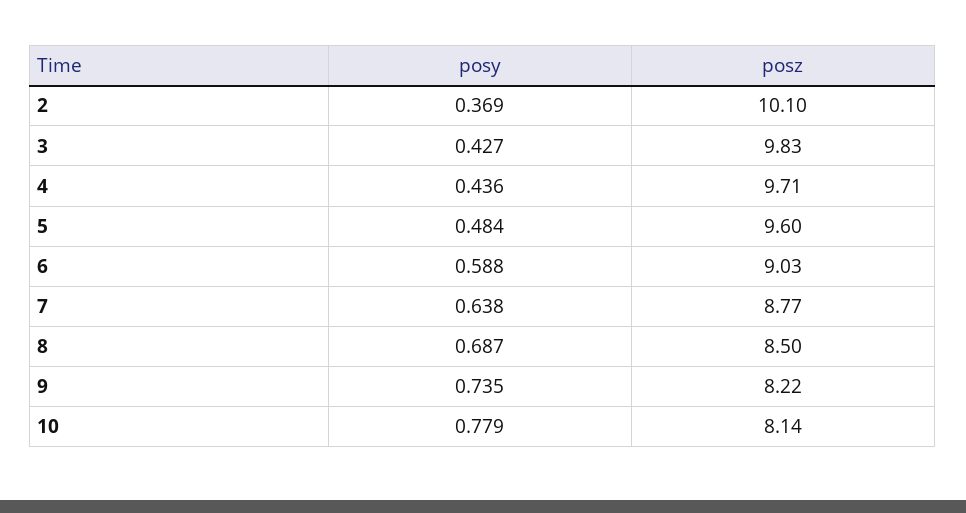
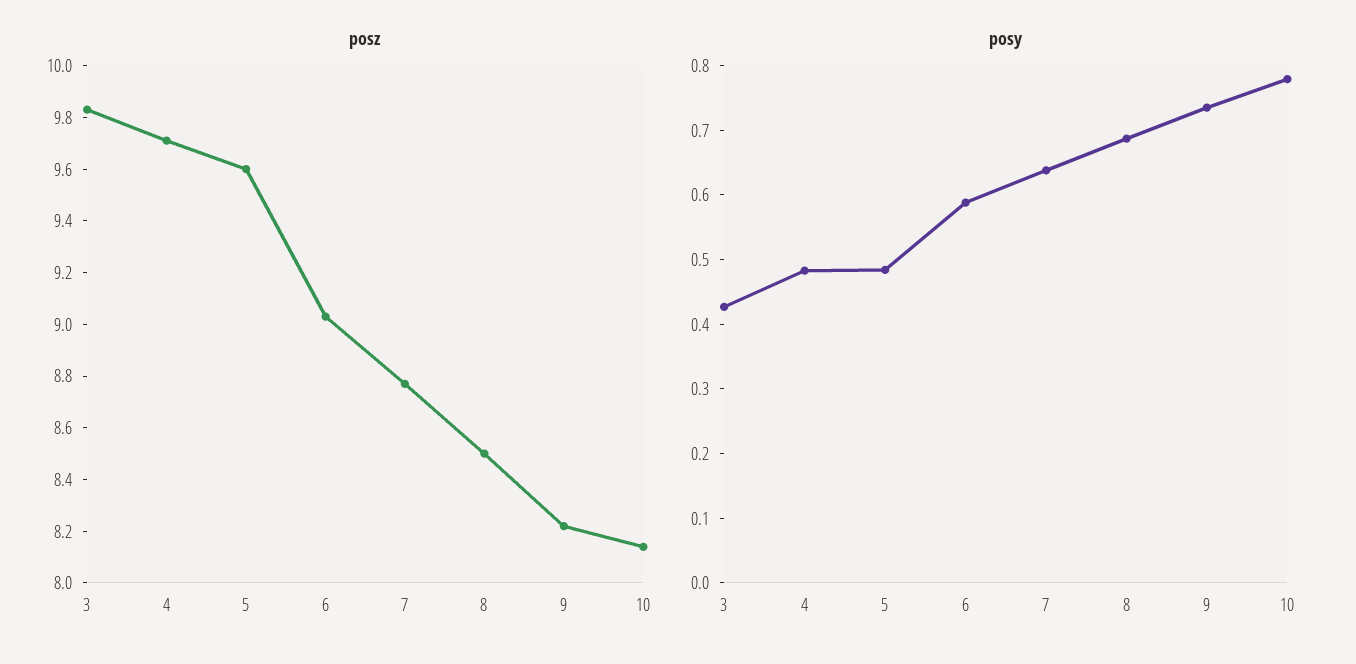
  {
    "posy": {
-     "2": 0.369,
      "3": 0.427,
-     "4": 0.436,
+     "4": 0.48,
      "5": 0.484,
      "6": 0.588,
      "7": 0.638,
      "8": 0.687,
      "9": 0.735,
      "10": 0.779
    },
    "posz": {
-     "2": 10.1,
      "3": 9.83,
      "4": 9.71,
      "5": 9.6,
      "6": 9.03,
      "7": 8.77,
      "8": 8.5,
      "9": 8.22,
      "10": 8.14
    }
  }

